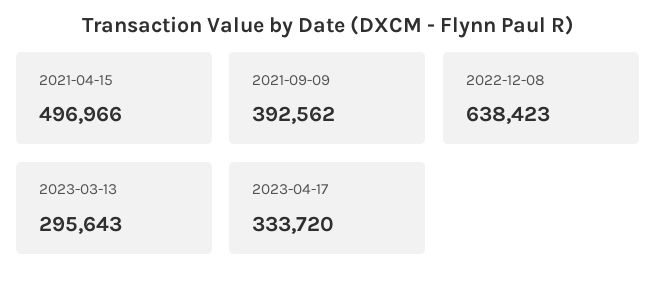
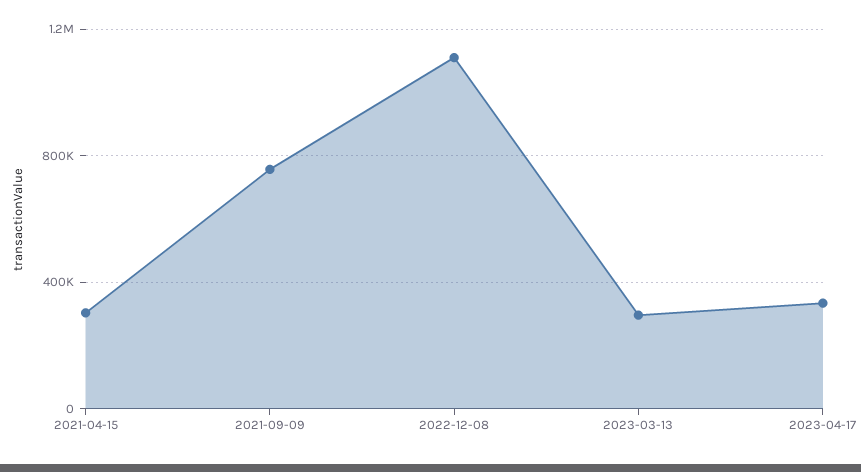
  {
-   "2021-04-15": 496966,
+   "2021-04-15": 300000,
-   "2021-09-09": 392562,
+   "2021-09-09": 750000,
-   "2022-12-08": 638423,
+   "2022-12-08": 1100000,
    "2023-03-13": 295643,
    "2023-04-17": 333720
  }

